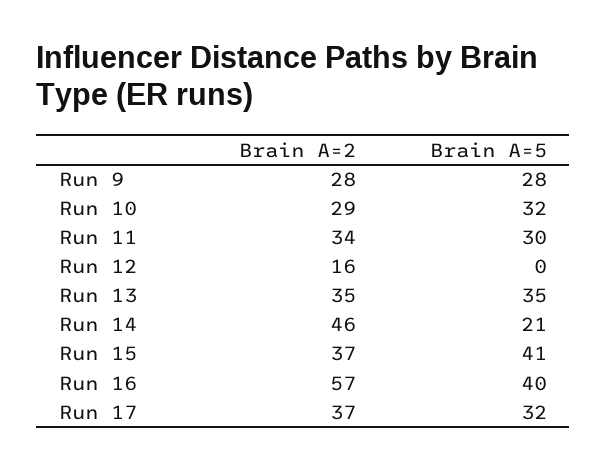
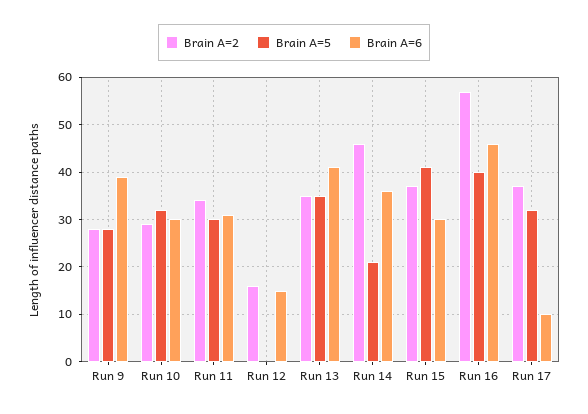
  {
    "Brain A=2": {
      "Run 9": 28,
      "Run 10": 29,
      "Run 11": 34,
      "Run 12": 16,
      "Run 13": 35,
      "Run 14": 46,
      "Run 15": 37,
      "Run 16": 57,
      "Run 17": 37
    },
    "Brain A=5": {
      "Run 9": 28,
      "Run 10": 32,
      "Run 11": 30,
      "Run 12": 0,
      "Run 13": 35,
      "Run 14": 21,
      "Run 15": 41,
      "Run 16": 40,
      "Run 17": 32
-   }
+   },
+   "Brain A=6": {
+     "Run 9": 40,
+     "Run 10": 30,
+     "Run 11": 30,
+     "Run 12": 15,
+     "Run 13": 40,
+     "Run 14": 35,
+     "Run 15": 30,
+     "Run 16": 45,
+     "Run 17": 10
+   }
  }

